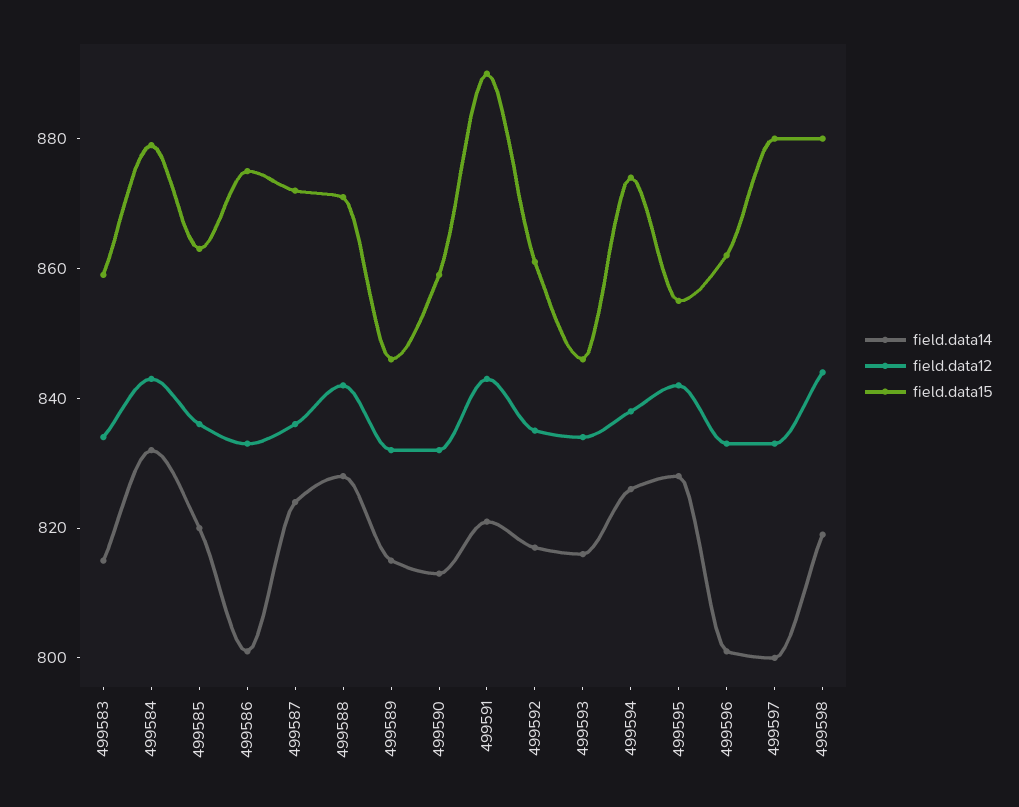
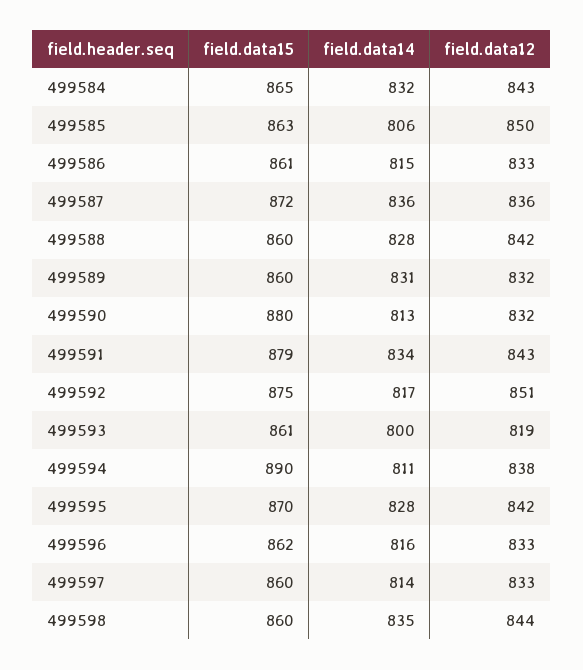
  {
    "field.data14": {
-     "499583": 815,
      "499584": 832,
-     "499585": 820,
+     "499585": 806,
-     "499586": 800,
+     "499586": 815,
-     "499587": 825,
+     "499587": 836,
      "499588": 828,
-     "499589": 815,
+     "499589": 831,
      "499590": 813,
-     "499591": 820,
+     "499591": 834,
      "499592": 817,
-     "499593": 815,
+     "499593": 800,
-     "499594": 825,
+     "499594": 811,
      "499595": 828,
-     "499596": 800,
+     "499596": 816,
-     "499597": 800,
+     "499597": 814,
-     "499598": 820
+     "499598": 835
    },
    "field.data12": {
-     "499583": 835,
      "499584": 843,
-     "499585": 835,
+     "499585": 850,
      "499586": 833,
      "499587": 836,
      "499588": 842,
      "499589": 832,
      "499590": 832,
      "499591": 843,
-     "499592": 835,
+     "499592": 851,
-     "499593": 835,
+     "499593": 819,
      "499594": 838,
      "499595": 842,
      "499596": 833,
      "499597": 833,
      "499598": 844
    },
    "field.data15": {
-     "499583": 860,
-     "499584": 880,
+     "499584": 865,
      "499585": 863,
-     "499586": 875,
+     "499586": 861,
      "499587": 872,
-     "499588": 870,
+     "499588": 860,
-     "499589": 845,
+     "499589": 860,
-     "499590": 860,
+     "499590": 880,
-     "499591": 890,
+     "499591": 879,
-     "499592": 860,
+     "499592": 875,
-     "499593": 845,
+     "499593": 861,
-     "499594": 875,
+     "499594": 890,
-     "499595": 855,
+     "499595": 870,
      "499596": 862,
-     "499597": 880,
+     "499597": 860,
-     "499598": 880
+     "499598": 860
    }
  }

